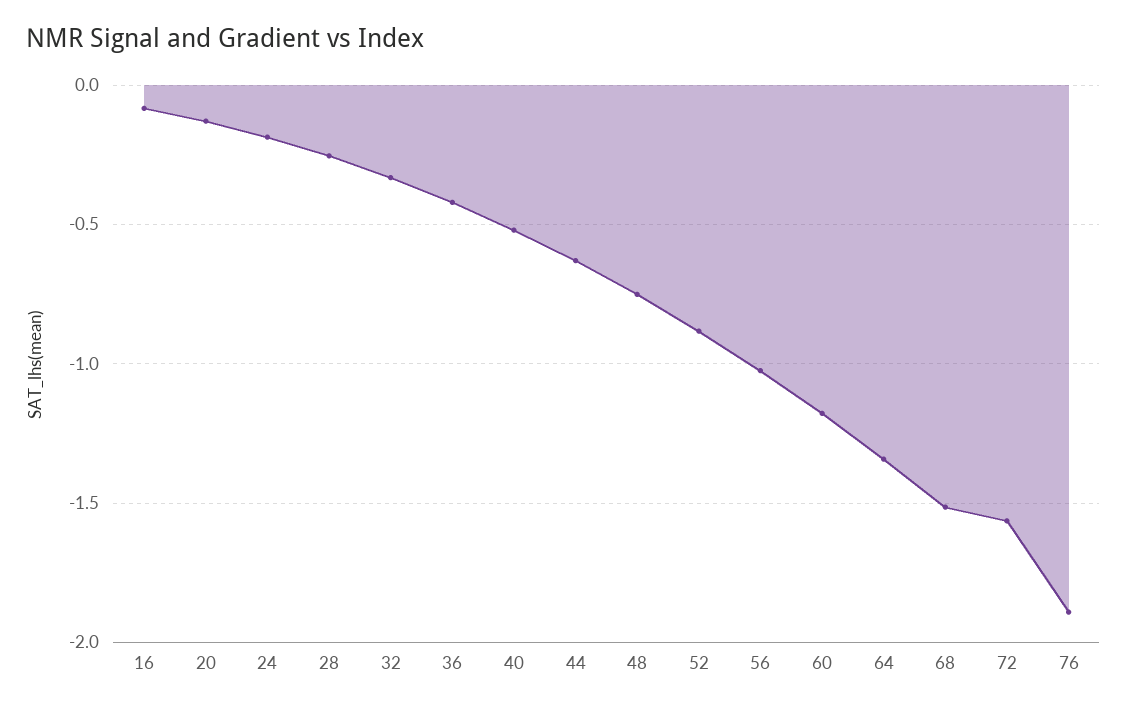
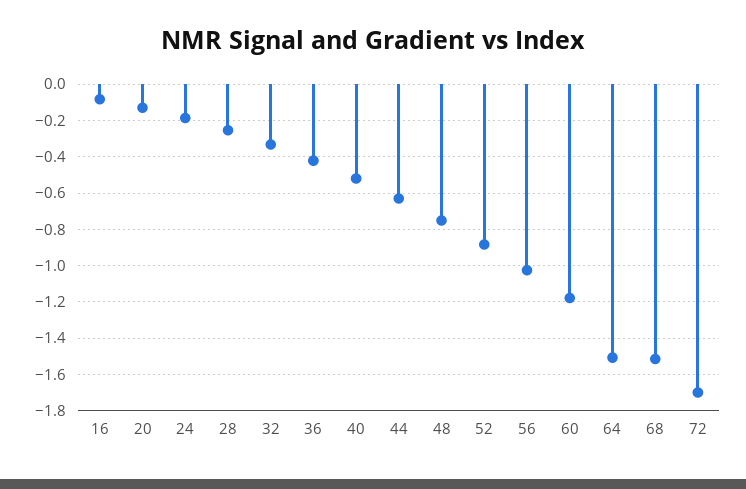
  {
    "16": -0.1,
    "20": -0.15,
    "24": -0.2,
    "28": -0.25,
    "32": -0.35,
    "36": -0.4,
    "40": -0.5,
    "44": -0.65,
    "48": -0.75,
    "52": -0.9,
    "56": -1.05,
    "60": -1.2,
-   "64": -1.35,
+   "64": -1.5,
    "68": -1.5,
-   "72": -1.55,
+   "72": -1.7
-   "76": -1.9
  }

